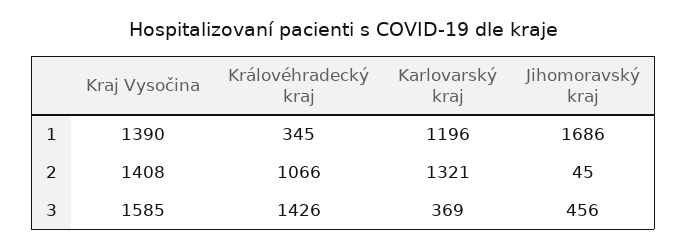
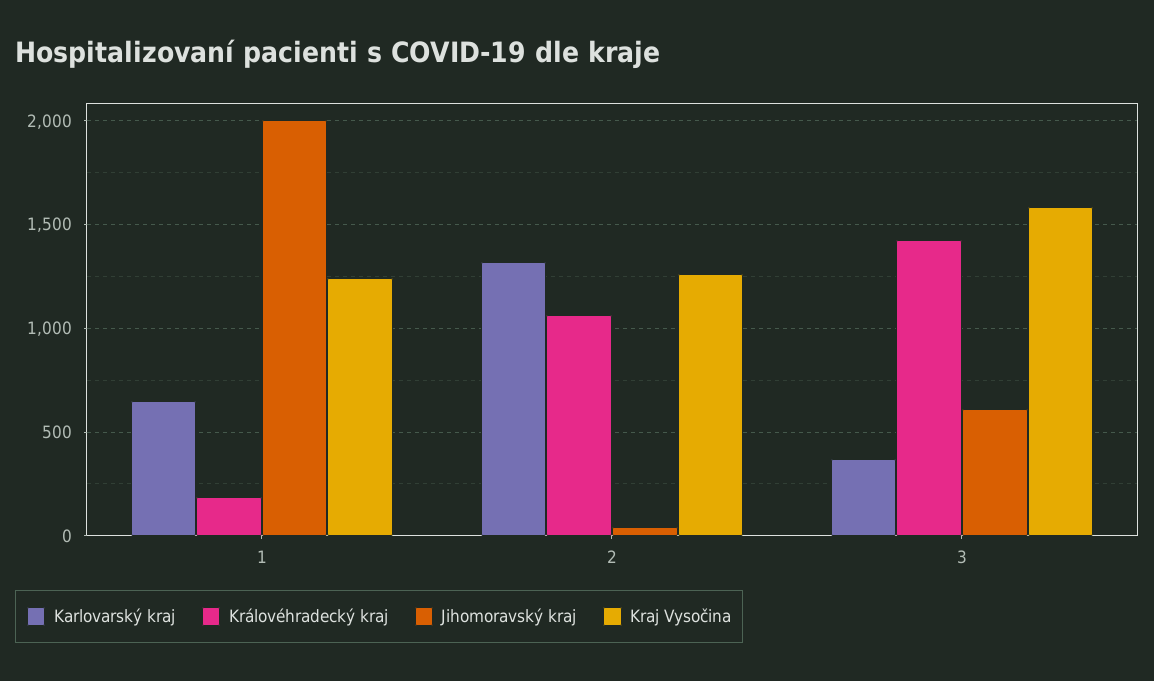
  {
    "Kraj Vysočina": {
-     "1": 1390,
+     "1": 1250,
-     "2": 1408,
+     "2": 1250,
      "3": 1585
    },
    "Královéhradecký kraj": {
-     "1": 345,
+     "1": 200,
      "2": 1066,
      "3": 1426
    },
    "Karlovarský kraj": {
-     "1": 1196,
+     "1": 650,
      "2": 1321,
      "3": 369
    },
    "Jihomoravský kraj": {
-     "1": 1686,
+     "1": 2000,
      "2": 45,
-     "3": 456
+     "3": 600
    }
  }

